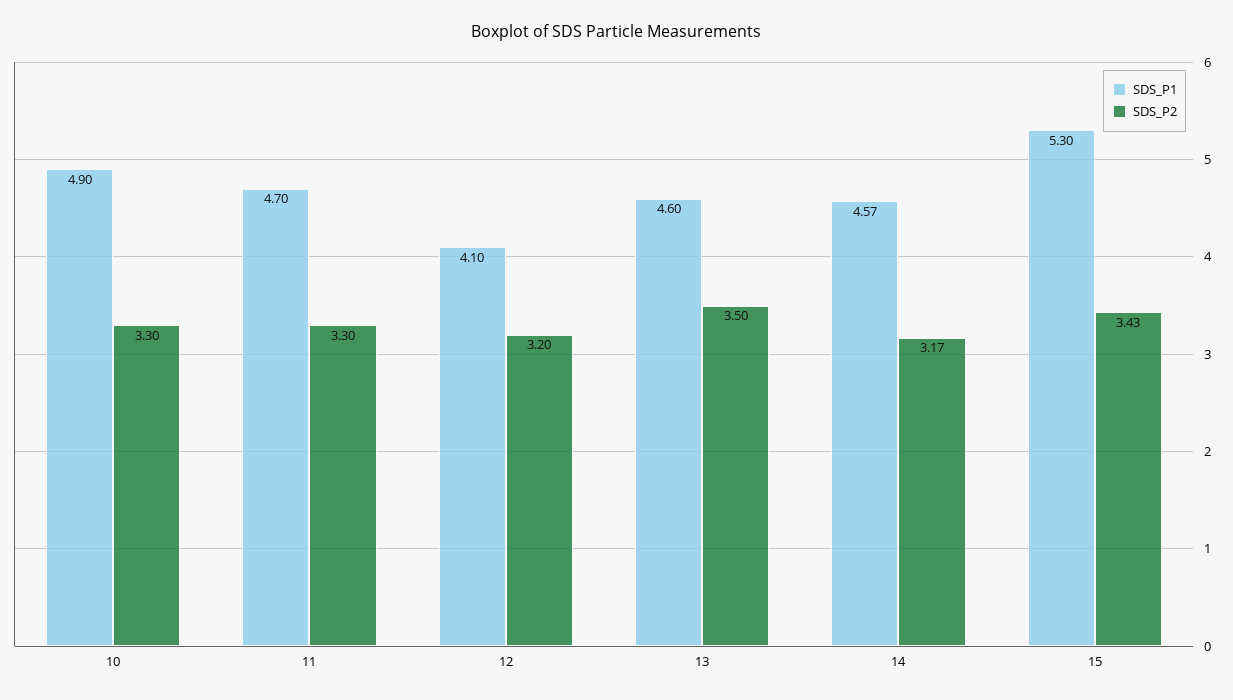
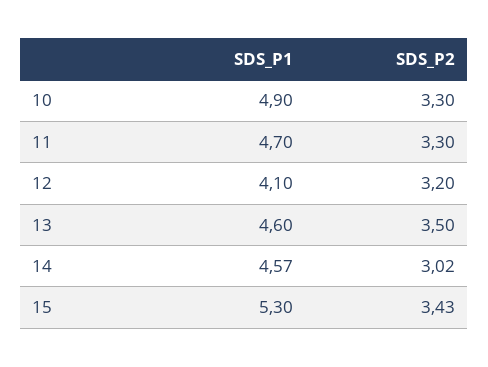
  {
    "SDS_P1": {
      "10": 4.9,
      "11": 4.7,
      "12": 4.1,
      "13": 4.6,
      "14": 4.57,
      "15": 5.3
    },
    "SDS_P2": {
      "10": 3.3,
      "11": 3.3,
      "12": 3.2,
      "13": 3.5,
-     "14": 3.17,
+     "14": 3.02,
      "15": 3.43
    }
  }

